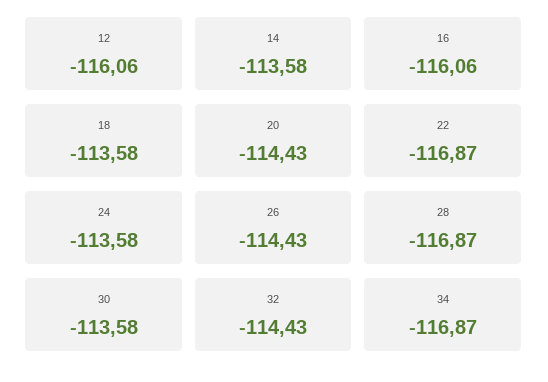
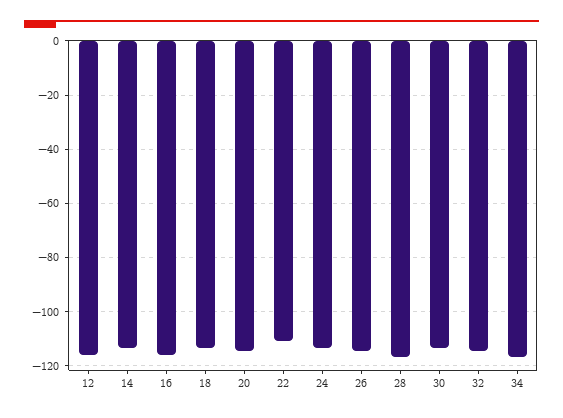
  {
    "12": -116.06,
    "14": -113.58,
    "16": -116.06,
    "18": -113.58,
    "20": -114.43,
-   "22": -116.87,
+   "22": -110,
    "24": -113.58,
    "26": -114.43,
    "28": -116.87,
    "30": -113.58,
    "32": -114.43,
    "34": -116.87
  }

